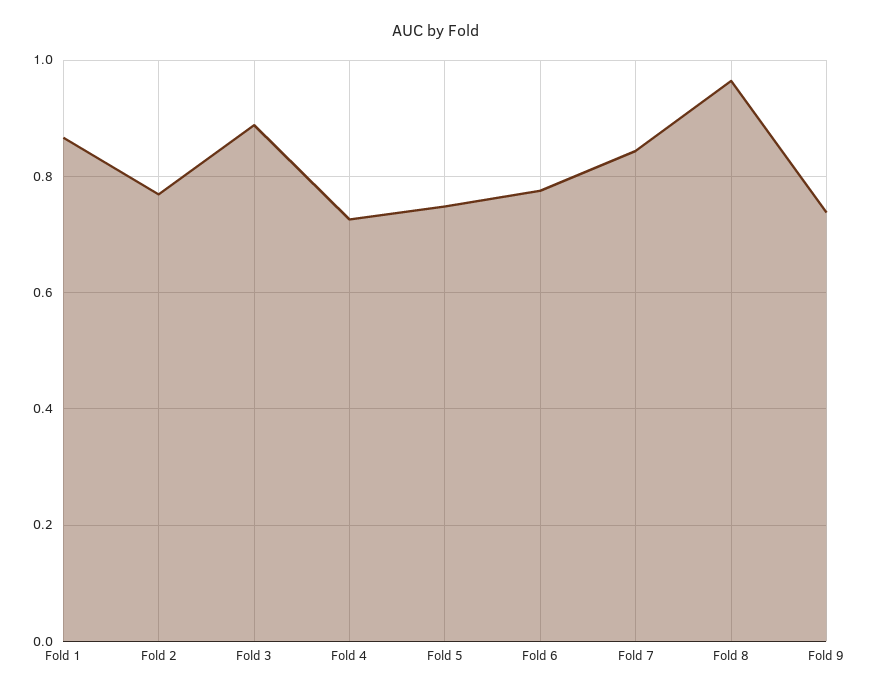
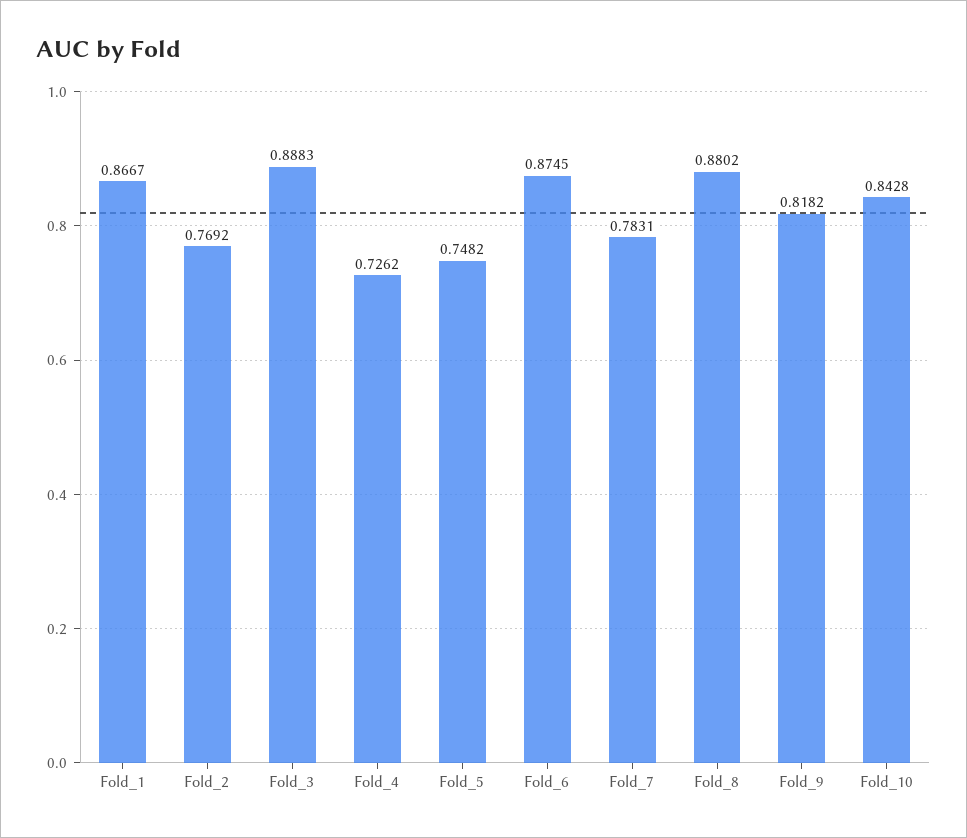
  {
    "Fold 1": 0.8667,
    "Fold 2": 0.7692,
    "Fold 3": 0.8883,
    "Fold 4": 0.7262,
    "Fold 5": 0.7482,
-   "Fold 6": 0.78,
+   "Fold 6": 0.8745,
-   "Fold 7": 0.84,
+   "Fold 7": 0.7831,
-   "Fold 8": 0.96,
+   "Fold 8": 0.8802,
-   "Fold 9": 0.74
+   "Fold 9": 0.8182,
+   "Fold_10": 0.8428
  }

